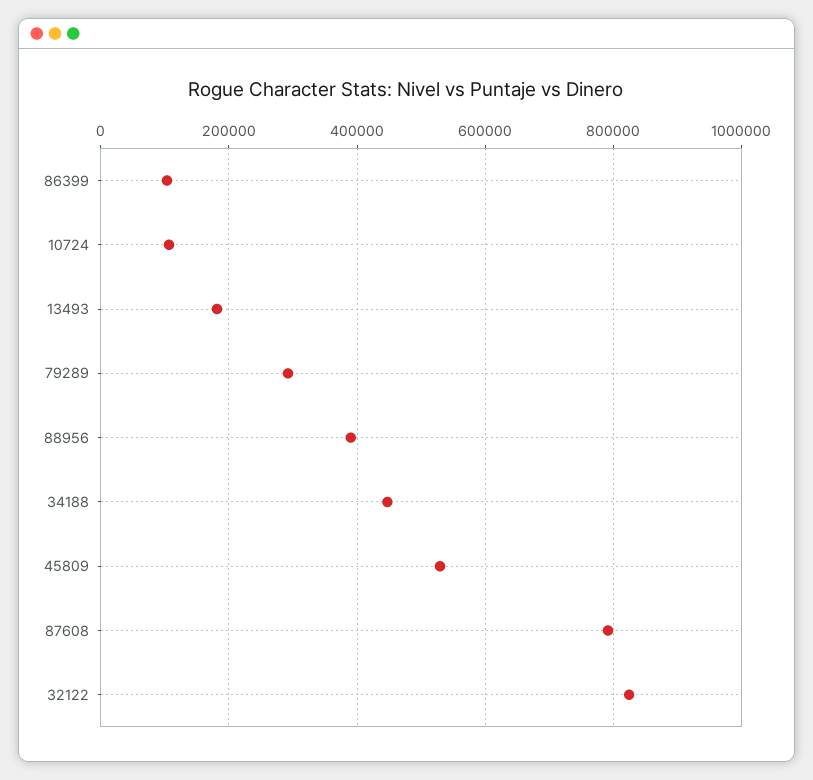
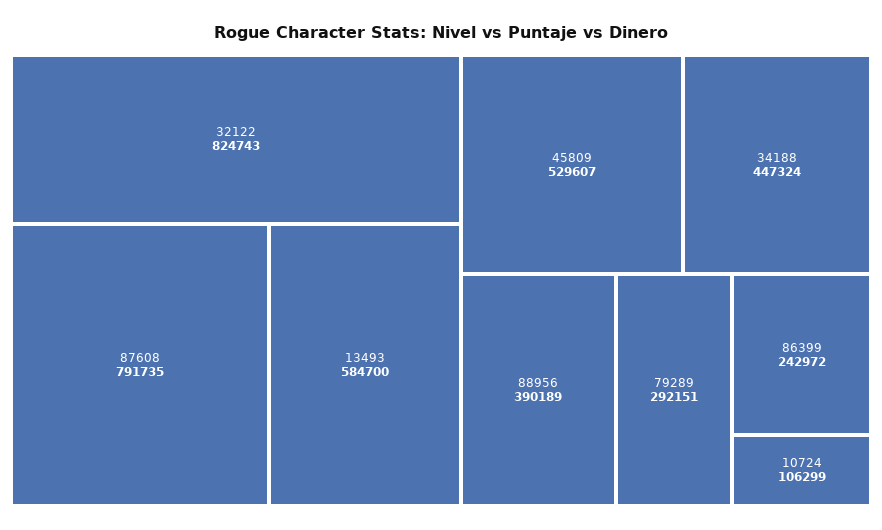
  {
-   "86399": 100000,
+   "86399": 242972,
    "10724": 106299,
-   "13493": 180000,
+   "13493": 584700,
    "79289": 292151,
    "88956": 390189,
    "34188": 447324,
    "45809": 529607,
    "87608": 791735,
    "32122": 824743
  }

